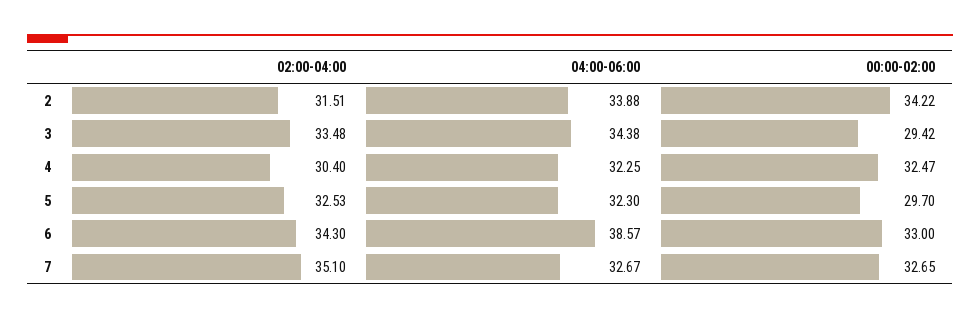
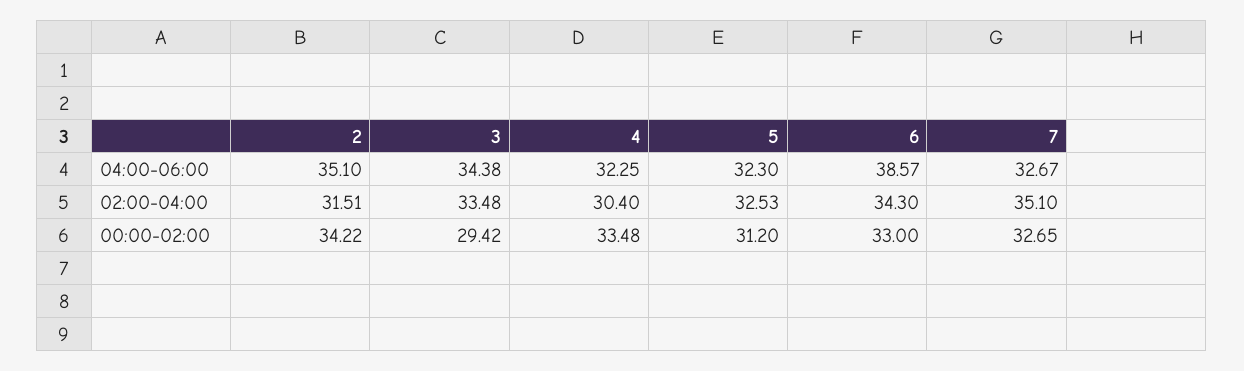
  {
    "02:00-04:00": {
      "2": 31.51,
      "3": 33.48,
      "4": 30.4,
      "5": 32.53,
      "6": 34.3,
      "7": 35.1
    },
    "04:00-06:00": {
-     "2": 33.88,
+     "2": 35.1,
      "3": 34.38,
      "4": 32.25,
      "5": 32.3,
      "6": 38.57,
      "7": 32.67
    },
    "00:00-02:00": {
      "2": 34.22,
      "3": 29.42,
-     "4": 32.47,
+     "4": 33.48,
-     "5": 29.7,
+     "5": 31.2,
      "6": 33,
      "7": 32.65
    }
  }

